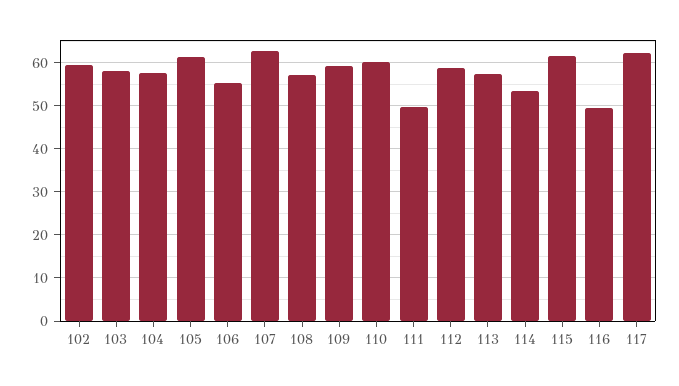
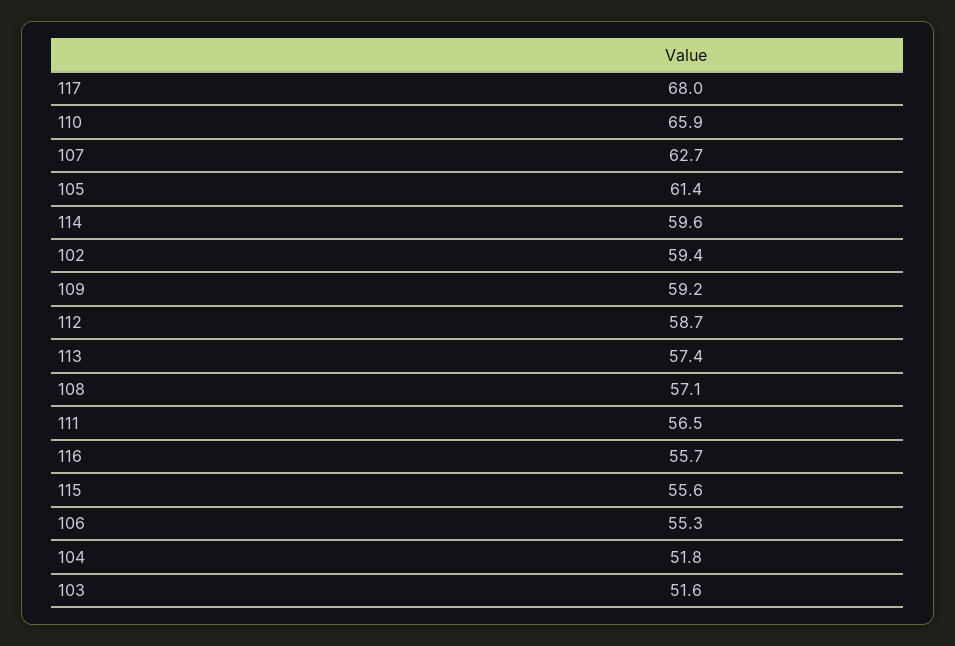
  {
    "102": 59.4,
-   "103": 58,
+   "103": 51.6,
-   "104": 58,
+   "104": 51.8,
    "105": 61.4,
    "106": 55.3,
    "107": 62.7,
    "108": 57.1,
    "109": 59.2,
-   "110": 60,
+   "110": 65.9,
-   "111": 50,
+   "111": 56.5,
    "112": 58.7,
    "113": 57.4,
-   "114": 54,
+   "114": 59.6,
-   "115": 62,
+   "115": 55.6,
-   "116": 50,
+   "116": 55.7,
-   "117": 62
+   "117": 68
  }

